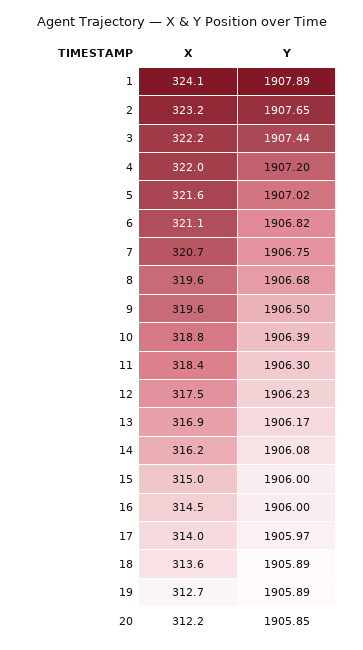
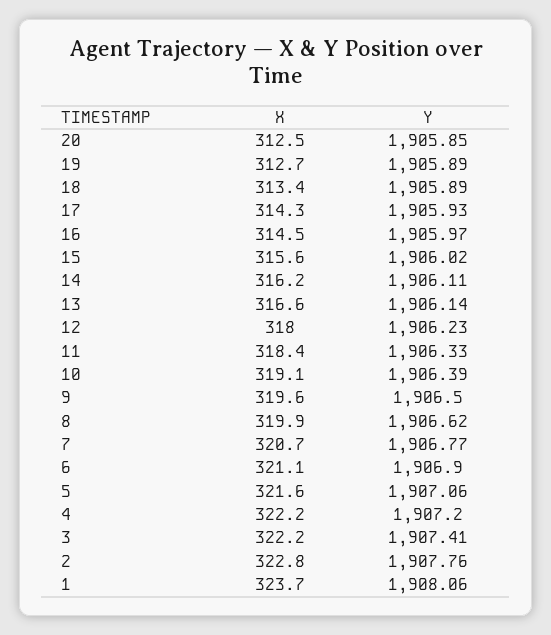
  {
    "X": {
-     "1": 324.1,
+     "1": 323.7,
-     "2": 323.2,
+     "2": 322.8,
      "3": 322.2,
-     "4": 322,
+     "4": 322.2,
      "5": 321.6,
      "6": 321.1,
      "7": 320.7,
-     "8": 319.6,
+     "8": 319.9,
      "9": 319.6,
-     "10": 318.8,
+     "10": 319.1,
      "11": 318.4,
-     "12": 317.5,
+     "12": 318,
-     "13": 316.9,
+     "13": 316.6,
      "14": 316.2,
-     "15": 315,
+     "15": 315.6,
      "16": 314.5,
-     "17": 314,
+     "17": 314.3,
-     "18": 313.6,
+     "18": 313.4,
      "19": 312.7,
-     "20": 312.2
+     "20": 312.5
    },
    "Y": {
-     "1": 1907.89,
+     "1": 1908.06,
-     "2": 1907.65,
+     "2": 1907.76,
-     "3": 1907.44,
+     "3": 1907.41,
      "4": 1907.2,
-     "5": 1907.02,
+     "5": 1907.06,
-     "6": 1906.82,
+     "6": 1906.9,
-     "7": 1906.75,
+     "7": 1906.77,
-     "8": 1906.68,
+     "8": 1906.62,
      "9": 1906.5,
      "10": 1906.39,
-     "11": 1906.3,
+     "11": 1906.33,
      "12": 1906.23,
-     "13": 1906.17,
+     "13": 1906.14,
-     "14": 1906.08,
+     "14": 1906.11,
-     "15": 1906,
+     "15": 1906.02,
-     "16": 1906,
+     "16": 1905.97,
-     "17": 1905.97,
+     "17": 1905.93,
      "18": 1905.89,
      "19": 1905.89,
      "20": 1905.85
    }
  }

